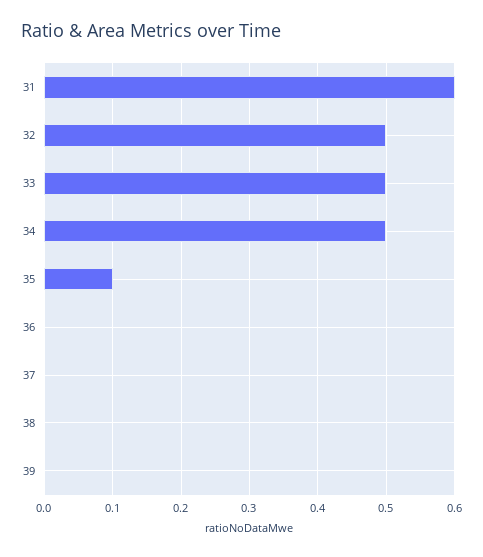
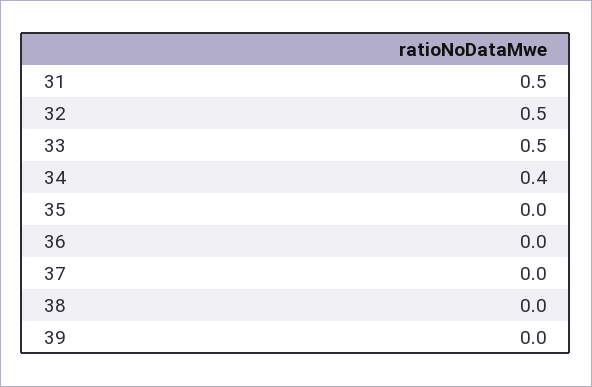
  {
-   "31": 0.6,
+   "31": 0.5,
    "32": 0.5,
    "33": 0.5,
-   "34": 0.5,
+   "34": 0.4,
-   "35": 0.1,
+   "35": 0,
    "36": 0,
    "37": 0,
    "38": 0,
    "39": 0
  }

